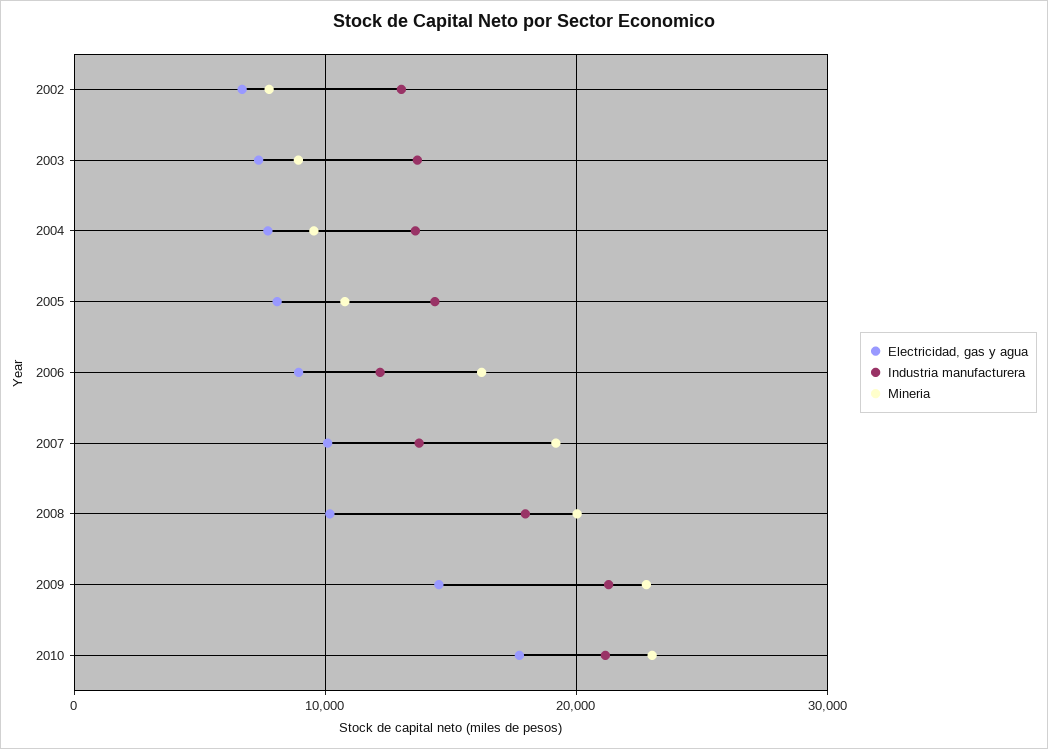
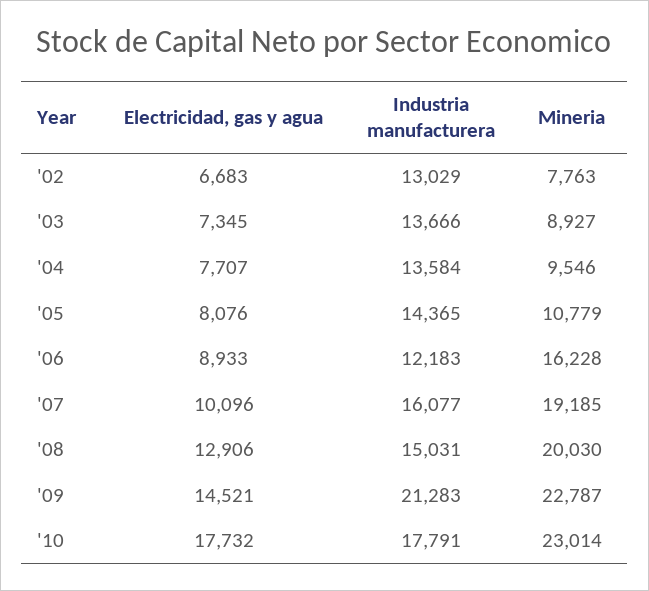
  {
    "Electricidad, gas y agua": {
      "2002": 6683,
      "2003": 7345,
      "2004": 7707,
      "2005": 8076,
      "2006": 8933,
      "2007": 10096,
-     "2008": 10000,
+     "2008": 12906,
      "2009": 14521,
      "2010": 17732
    },
    "Industria manufacturera": {
      "2002": 13029,
      "2003": 13666,
      "2004": 13584,
      "2005": 14365,
      "2006": 12183,
-     "2007": 14000,
+     "2007": 16077,
-     "2008": 18000,
+     "2008": 15031,
      "2009": 21283,
-     "2010": 21000
+     "2010": 17791
    },
    "Mineria": {
      "2002": 7763,
      "2003": 8927,
      "2004": 9546,
      "2005": 10779,
      "2006": 16228,
      "2007": 19185,
      "2008": 20030,
      "2009": 22787,
      "2010": 23014
    }
  }

